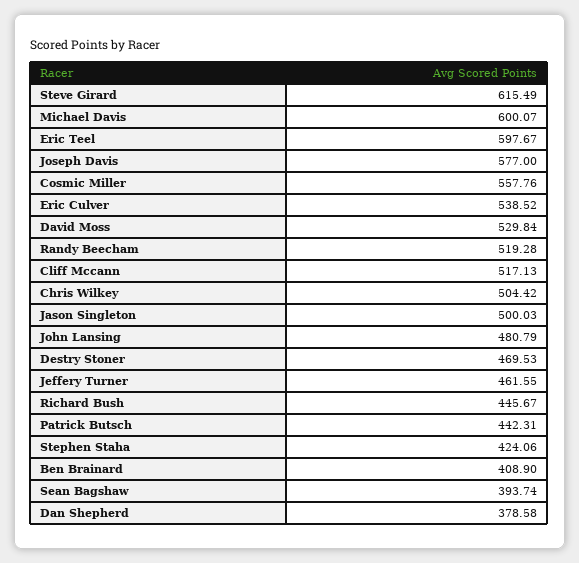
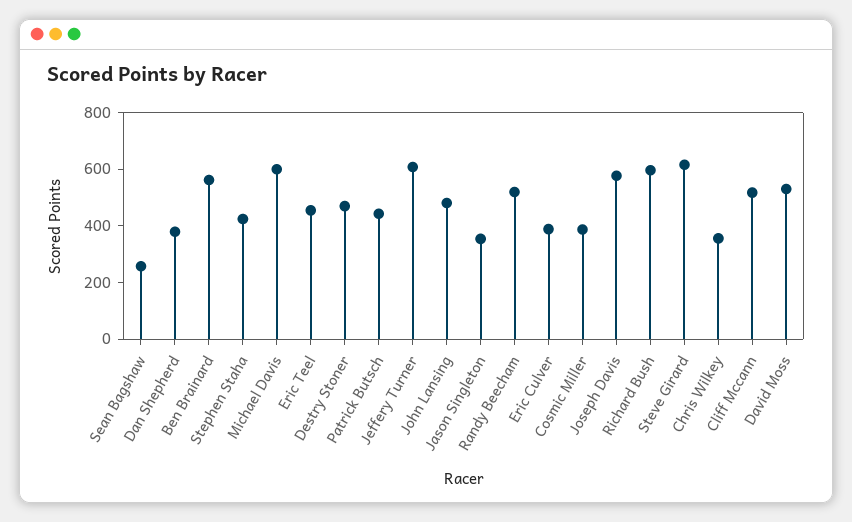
  {
    "Steve Girard": 615.49,
    "Michael Davis": 600.07,
-   "Eric Teel": 597.67,
+   "Eric Teel": 450,
    "Joseph Davis": 577,
-   "Cosmic Miller": 557.76,
+   "Cosmic Miller": 400,
-   "Eric Culver": 538.52,
+   "Eric Culver": 400,
    "David Moss": 529.84,
    "Randy Beecham": 519.28,
    "Cliff Mccann": 517.13,
-   "Chris Wilkey": 504.42,
+   "Chris Wilkey": 350,
-   "Jason Singleton": 500.03,
+   "Jason Singleton": 350,
    "John Lansing": 480.79,
    "Destry Stoner": 469.53,
-   "Jeffery Turner": 461.55,
+   "Jeffery Turner": 600,
-   "Richard Bush": 445.67,
+   "Richard Bush": 600,
    "Patrick Butsch": 442.31,
    "Stephen Staha": 424.06,
-   "Ben Brainard": 408.9,
+   "Ben Brainard": 550,
-   "Sean Bagshaw": 393.74,
+   "Sean Bagshaw": 250,
    "Dan Shepherd": 378.58
  }

